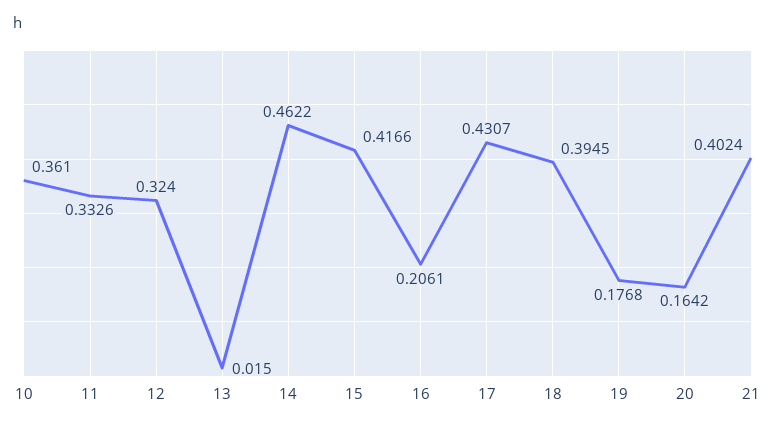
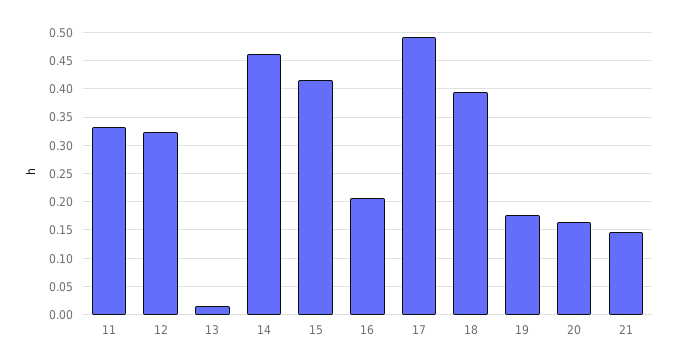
  {
-   "10": 0.361,
    "11": 0.3326,
    "12": 0.324,
    "13": 0.015,
    "14": 0.4622,
    "15": 0.4166,
    "16": 0.2061,
-   "17": 0.4307,
+   "17": 0.5,
    "18": 0.3945,
    "19": 0.1768,
    "20": 0.1642,
-   "21": 0.4024
+   "21": 0.15
  }

